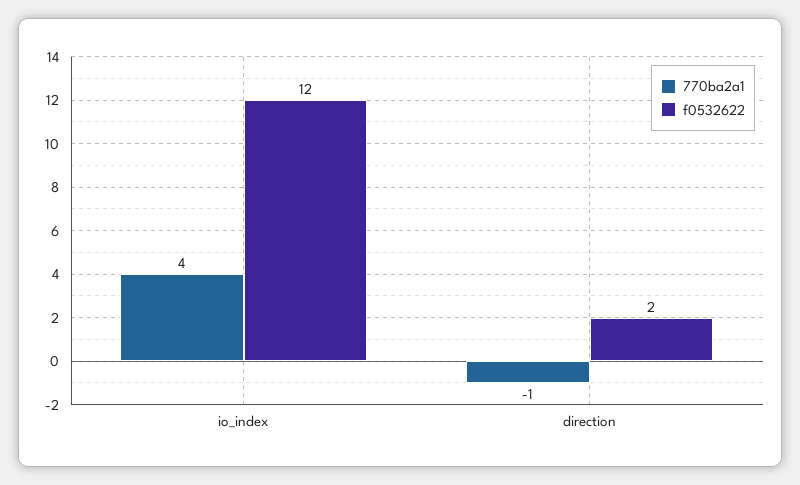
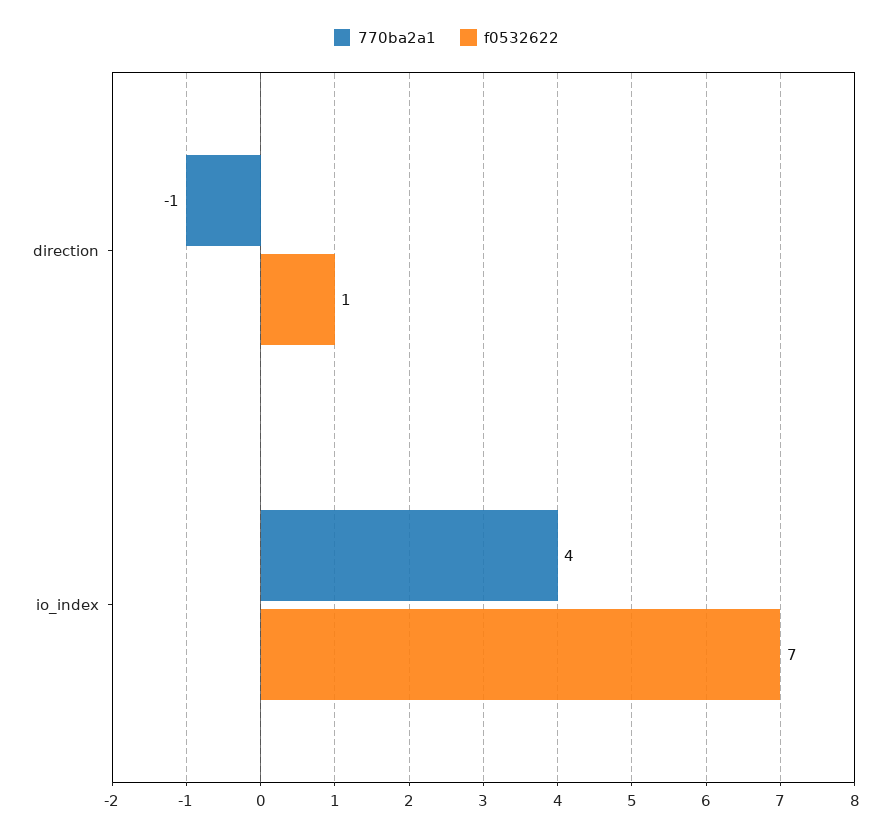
  {
    "770ba2a1": {
      "io_index": 4,
      "direction": -1
    },
    "f0532622": {
-     "io_index": 12,
+     "io_index": 7,
-     "direction": 2
+     "direction": 1
    }
  }

